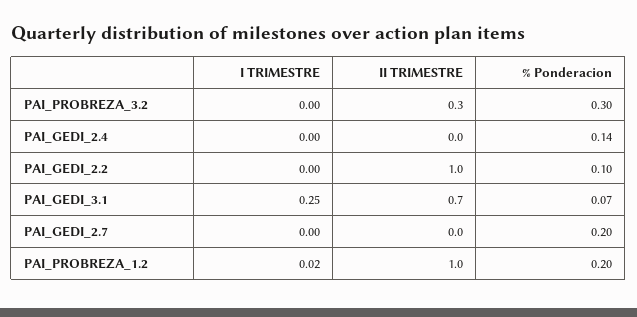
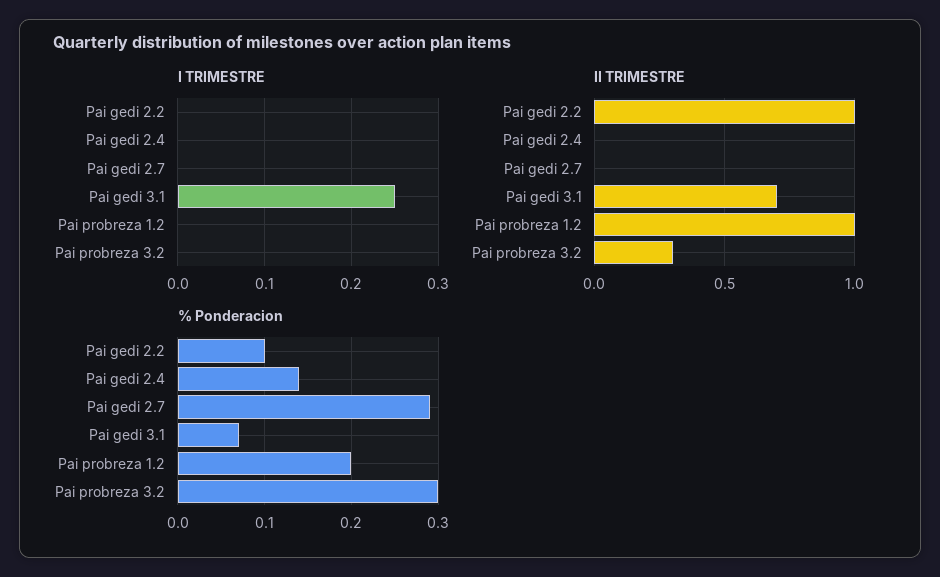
  {
    "I TRIMESTRE": {
      "PAI_PROBREZA_3.2": 0,
      "PAI_GEDI_2.4": 0,
      "PAI_GEDI_2.2": 0,
      "PAI_GEDI_3.1": 0.25,
      "PAI_GEDI_2.7": 0,
-     "PAI_PROBREZA_1.2": 0.02
+     "PAI_PROBREZA_1.2": 0
    },
    "II TRIMESTRE": {
      "PAI_PROBREZA_3.2": 0.3,
      "PAI_GEDI_2.4": 0,
      "PAI_GEDI_2.2": 1,
      "PAI_GEDI_3.1": 0.7,
      "PAI_GEDI_2.7": 0,
      "PAI_PROBREZA_1.2": 1
    },
    "% Ponderacion": {
      "PAI_PROBREZA_3.2": 0.3,
      "PAI_GEDI_2.4": 0.14,
      "PAI_GEDI_2.2": 0.1,
      "PAI_GEDI_3.1": 0.07,
-     "PAI_GEDI_2.7": 0.2,
+     "PAI_GEDI_2.7": 0.29,
      "PAI_PROBREZA_1.2": 0.2
    }
  }

